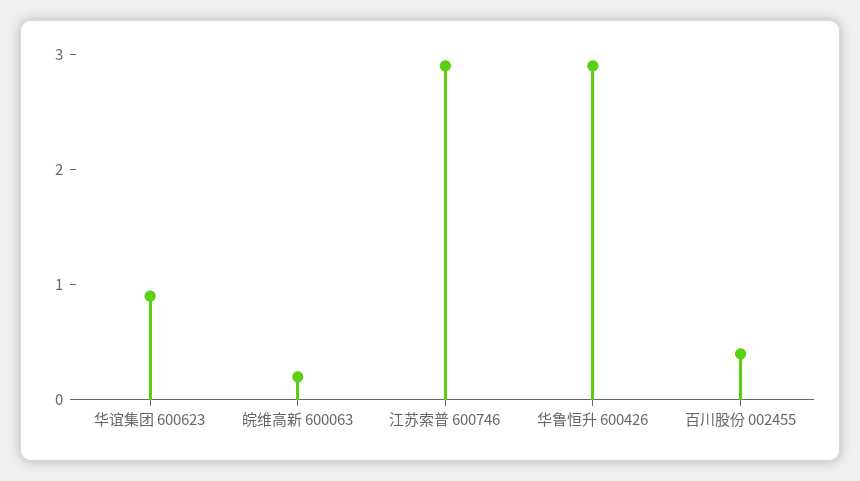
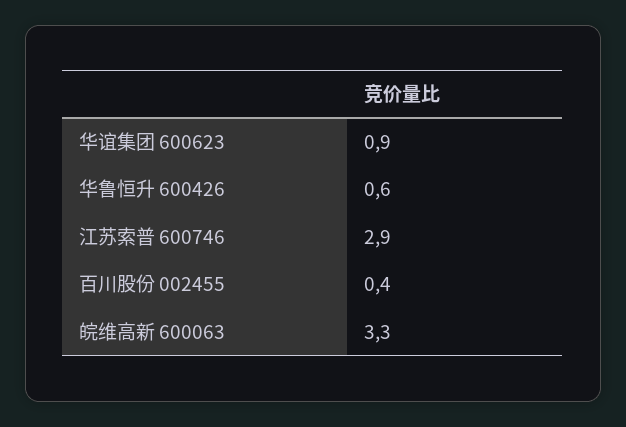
  {
    "华谊集团 600623": 0.9,
-   "皖维高新 600063": 0.2,
+   "皖维高新 600063": 3.3,
    "江苏索普 600746": 2.9,
-   "华鲁恒升 600426": 2.9,
+   "华鲁恒升 600426": 0.6,
    "百川股份 002455": 0.4
  }

